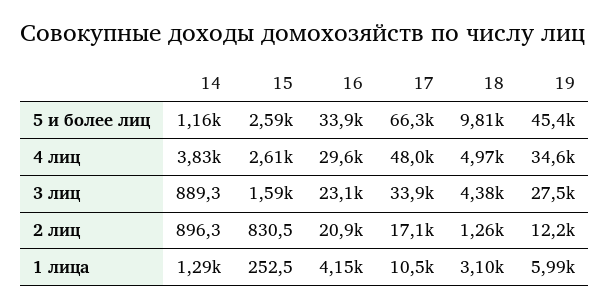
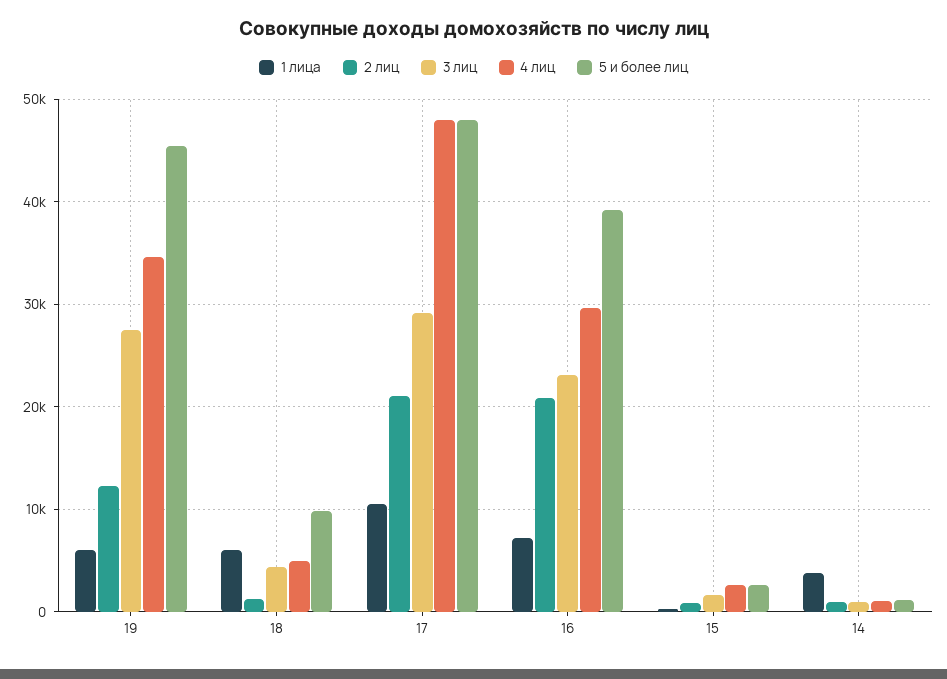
  {
    "5 и более лиц": {
      "14": 1160,
      "15": 2590,
-     "16": 33900,
+     "16": 39000,
-     "17": 66300,
+     "17": 48000,
      "18": 9810,
      "19": 45400
    },
    "4 лиц": {
-     "14": 3830,
+     "14": 1000,
      "15": 2610,
      "16": 29600,
      "17": 48000,
      "18": 4970,
      "19": 34600
    },
    "3 лиц": {
      "14": 889.3,
      "15": 1590,
      "16": 23100,
-     "17": 33900,
+     "17": 29000,
      "18": 4380,
      "19": 27500
    },
    "2 лиц": {
      "14": 896.3,
      "15": 830.5,
      "16": 20900,
-     "17": 17100,
+     "17": 21000,
      "18": 1260,
      "19": 12200
    },
    "1 лица": {
-     "14": 1290,
+     "14": 4000,
      "15": 252.5,
-     "16": 4150,
+     "16": 7000,
      "17": 10500,
-     "18": 3100,
+     "18": 6000,
      "19": 5990
    }
  }

